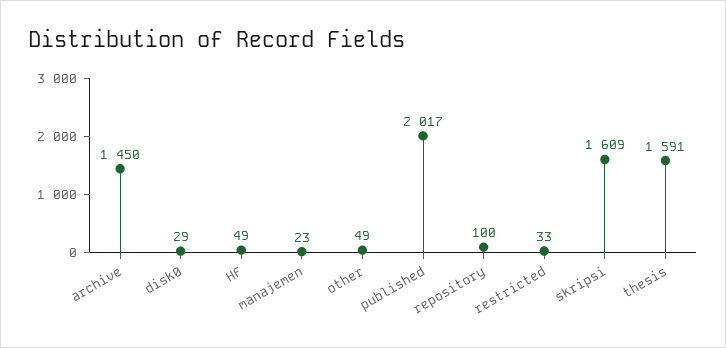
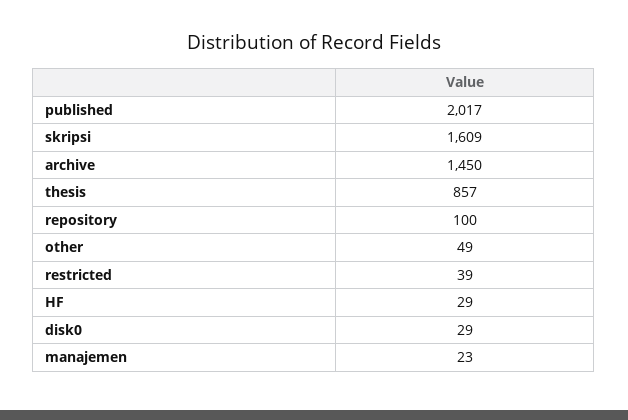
  {
    "archive": 1450,
    "disk0": 29,
-   "HF": 49,
+   "HF": 29,
    "manajemen": 23,
    "other": 49,
    "published": 2017,
    "repository": 100,
-   "restricted": 33,
+   "restricted": 39,
    "skripsi": 1609,
-   "thesis": 1591
+   "thesis": 857
  }

